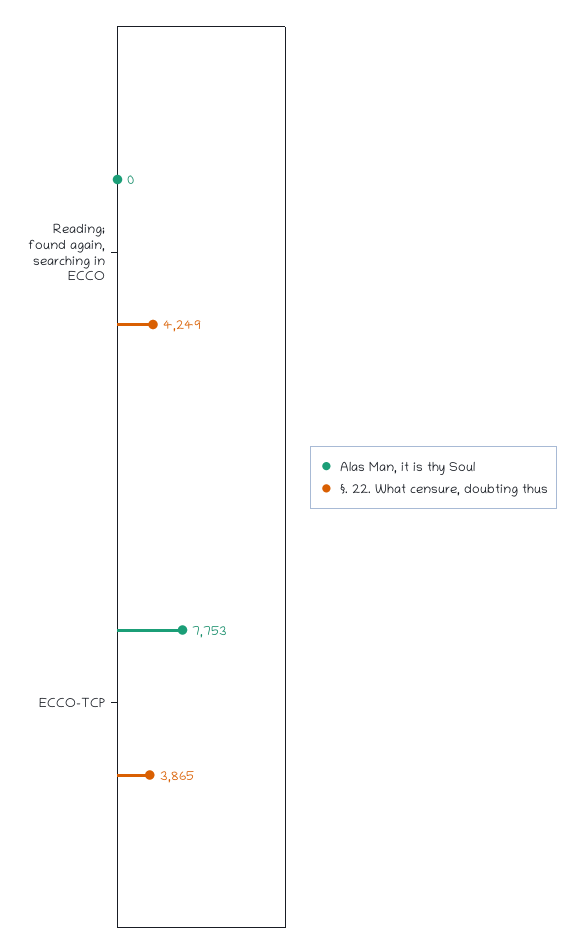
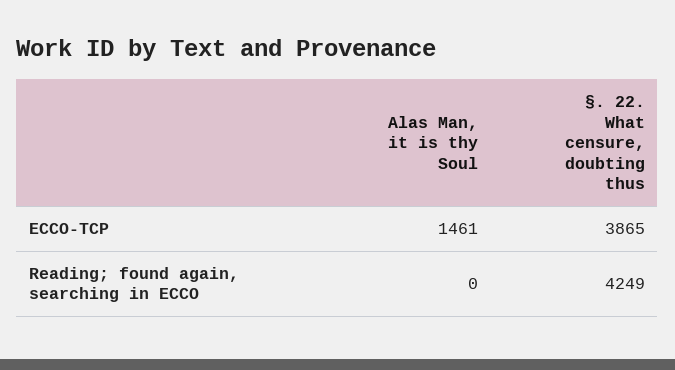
  {
    "Alas Man, it is thy Soul": {
      "Reading; found again, searching in ECCO": 0,
-     "ECCO-TCP": 7753
+     "ECCO-TCP": 1461
    },
    "§. 22. What censure, doubting thus": {
      "Reading; found again, searching in ECCO": 4249,
      "ECCO-TCP": 3865
    }
  }

